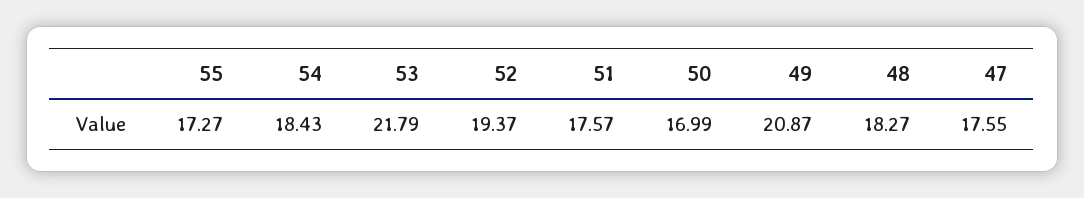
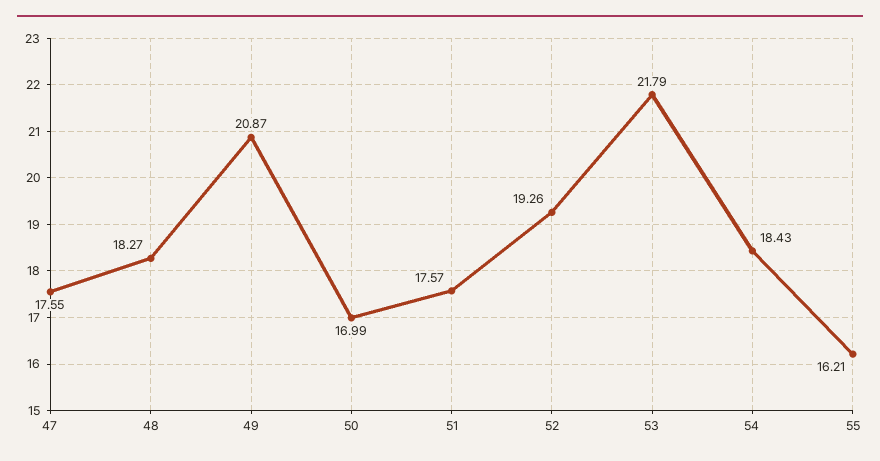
  {
-   "55": 17.27,
+   "55": 16.21,
    "54": 18.43,
    "53": 21.79,
-   "52": 19.37,
+   "52": 19.26,
    "51": 17.57,
    "50": 16.99,
    "49": 20.87,
    "48": 18.27,
    "47": 17.55
  }

